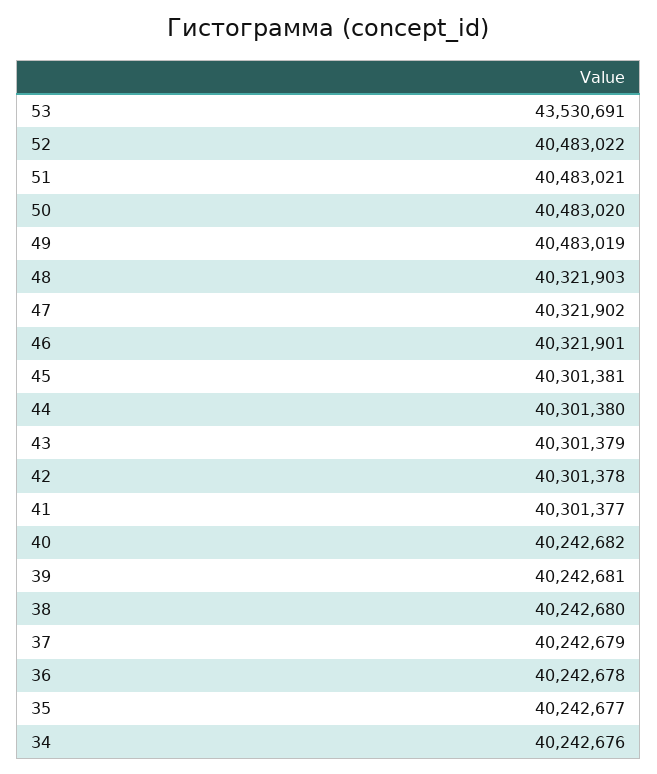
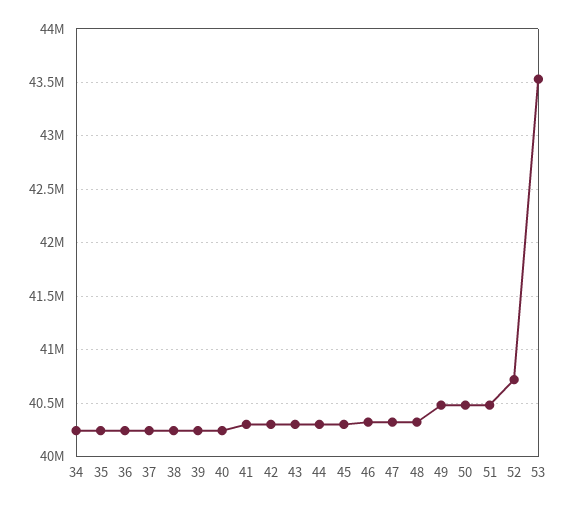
  {
    "53": 43530691,
-   "52": 40483022,
+   "52": 40700000,
    "51": 40483021,
    "50": 40483020,
    "49": 40483019,
    "48": 40321903,
    "47": 40321902,
    "46": 40321901,
    "45": 40301381,
    "44": 40301380,
    "43": 40301379,
    "42": 40301378,
    "41": 40301377,
    "40": 40242682,
    "39": 40242681,
    "38": 40242680,
    "37": 40242679,
    "36": 40242678,
    "35": 40242677,
    "34": 40242676
  }

